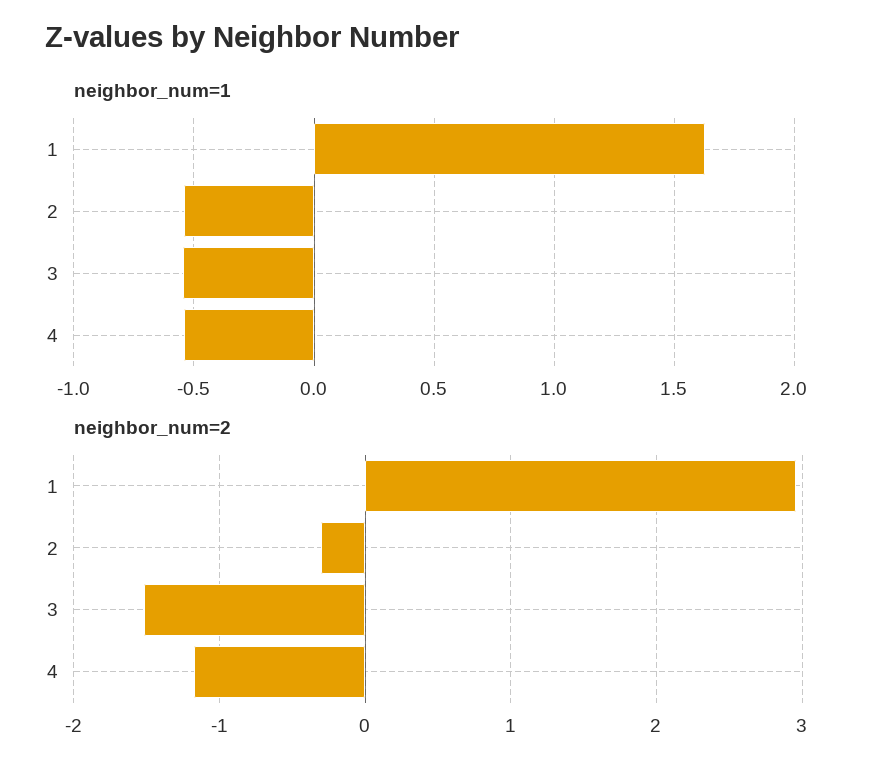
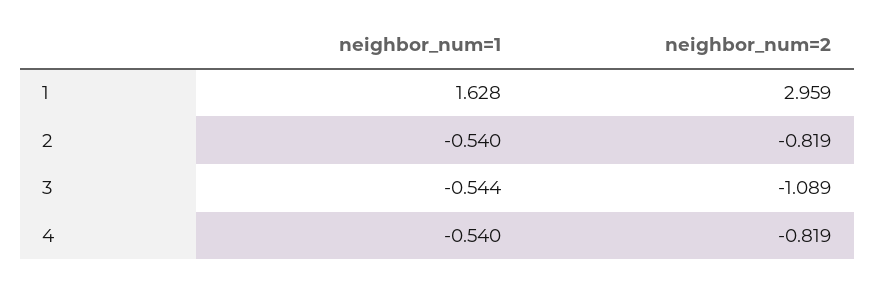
  {
    "neighbor_num=1": {
      "1": 1.628,
      "2": -0.54,
      "3": -0.544,
      "4": -0.54
    },
    "neighbor_num=2": {
      "1": 2.959,
-     "2": -0.3,
+     "2": -0.819,
-     "3": -1.5,
+     "3": -1.089,
-     "4": -1.2
+     "4": -0.819
    }
  }

